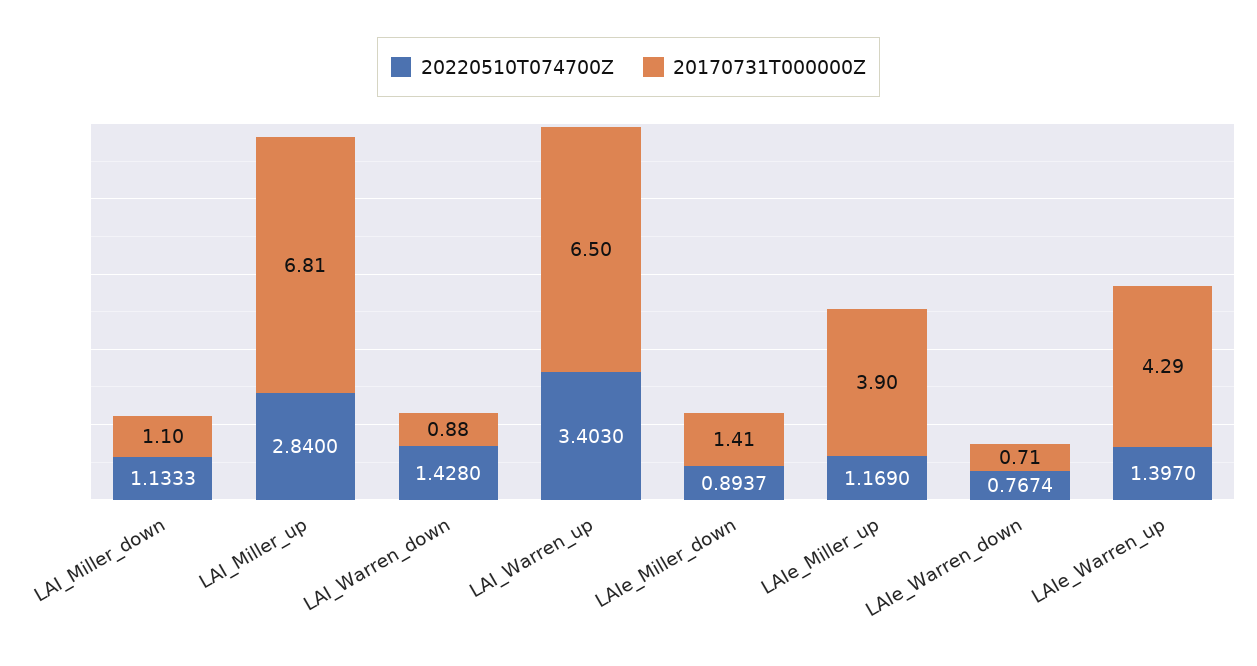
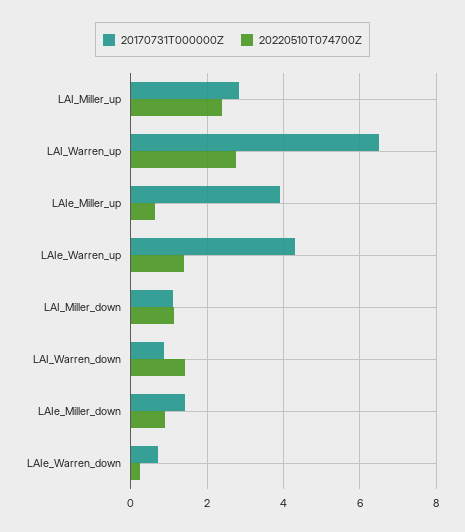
  {
    "20220510T074700Z": {
      "LAI_Miller_down": 1.1333,
-     "LAI_Miller_up": 2.84,
+     "LAI_Miller_up": 2.4,
      "LAI_Warren_down": 1.428,
-     "LAI_Warren_up": 3.403,
+     "LAI_Warren_up": 2.8,
      "LAIe_Miller_down": 0.8937,
-     "LAIe_Miller_up": 1.169,
+     "LAIe_Miller_up": 0.6,
-     "LAIe_Warren_down": 0.7674,
+     "LAIe_Warren_down": 0.2,
      "LAIe_Warren_up": 1.397
    },
    "20170731T000000Z": {
      "LAI_Miller_down": 1.1,
-     "LAI_Miller_up": 6.81,
+     "LAI_Miller_up": 2.8,
      "LAI_Warren_down": 0.88,
      "LAI_Warren_up": 6.5,
      "LAIe_Miller_down": 1.41,
      "LAIe_Miller_up": 3.9,
      "LAIe_Warren_down": 0.71,
      "LAIe_Warren_up": 4.29
    }
  }

